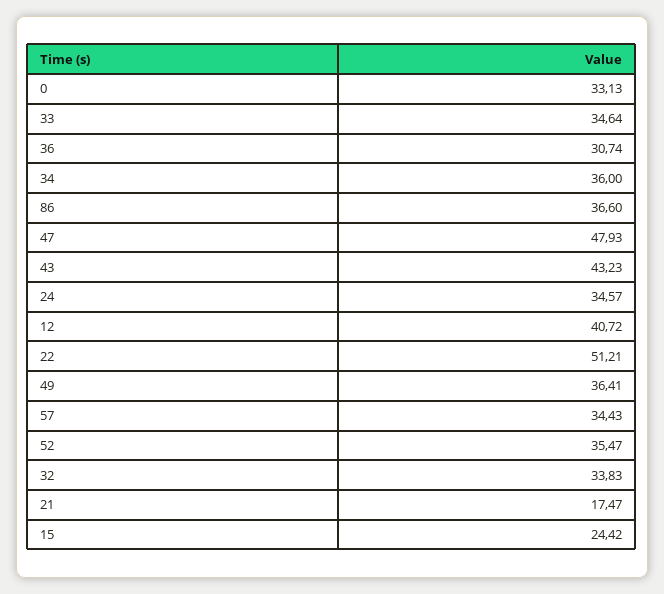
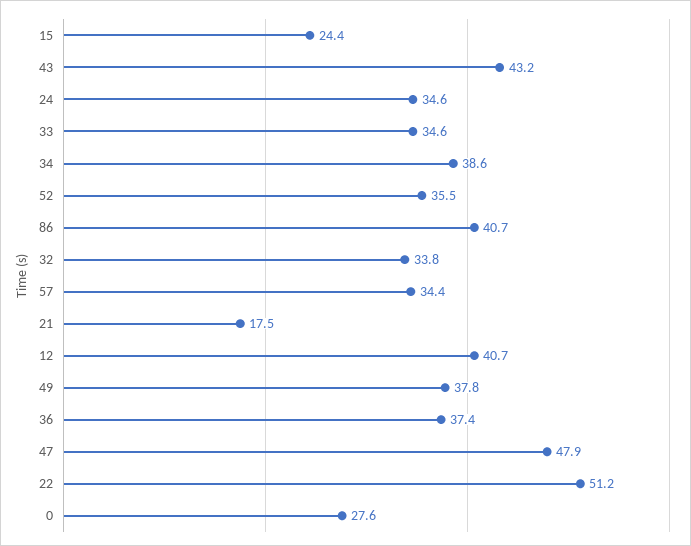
  {
-   "0": 33.13,
+   "0": 27.6,
    "33": 34.64,
-   "36": 30.74,
+   "36": 37.4,
-   "34": 36,
+   "34": 38.6,
-   "86": 36.6,
+   "86": 40.7,
    "47": 47.93,
    "43": 43.23,
    "24": 34.57,
    "12": 40.72,
    "22": 51.21,
-   "49": 36.41,
+   "49": 37.8,
    "57": 34.43,
    "52": 35.47,
    "32": 33.83,
    "21": 17.47,
    "15": 24.42
  }

